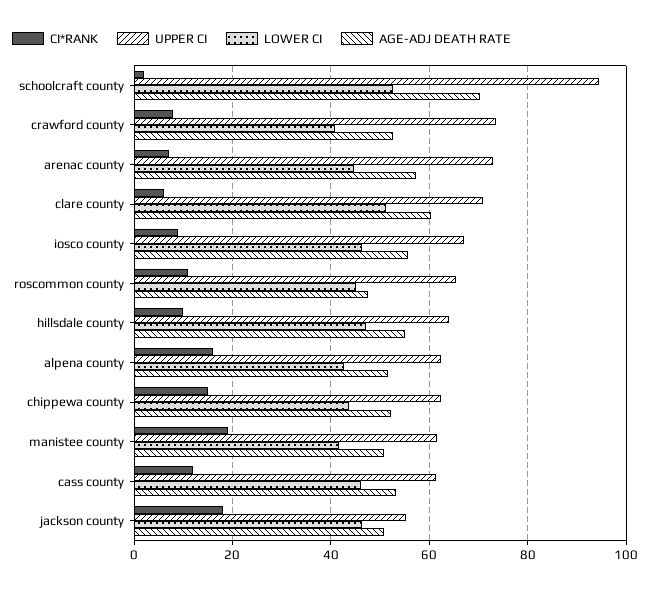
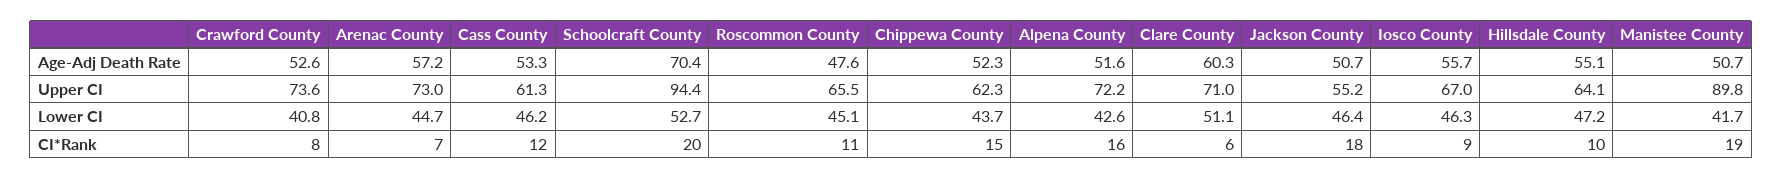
  {
    "CI*RANK": {
-     "schoolcraft county": 2,
+     "schoolcraft county": 20,
      "crawford county": 8,
      "arenac county": 7,
      "clare county": 6,
      "iosco county": 9,
      "roscommon county": 11,
      "hillsdale county": 10,
      "alpena county": 16,
      "chippewa county": 15,
      "manistee county": 19,
      "cass county": 12,
      "jackson county": 18
    },
    "UPPER CI": {
      "schoolcraft county": 94.4,
      "crawford county": 73.6,
      "arenac county": 73,
      "clare county": 71,
      "iosco county": 67,
      "roscommon county": 65.5,
      "hillsdale county": 64.1,
-     "alpena county": 62,
+     "alpena county": 72.2,
      "chippewa county": 62.3,
-     "manistee county": 62,
+     "manistee county": 89.8,
      "cass county": 61.3,
      "jackson county": 55.2
    },
    "LOWER CI": {
      "schoolcraft county": 52.7,
      "crawford county": 40.8,
      "arenac county": 44.7,
      "clare county": 51.1,
      "iosco county": 46.3,
      "roscommon county": 45.1,
      "hillsdale county": 47.2,
      "alpena county": 42.6,
      "chippewa county": 43.7,
      "manistee county": 41.7,
      "cass county": 46.2,
      "jackson county": 46.4
    },
    "AGE-ADJ DEATH RATE": {
      "schoolcraft county": 70.4,
      "crawford county": 52.6,
      "arenac county": 57.2,
      "clare county": 60.3,
      "iosco county": 55.7,
      "roscommon county": 47.6,
      "hillsdale county": 55.1,
      "alpena county": 51.6,
      "chippewa county": 52.3,
      "manistee county": 50.7,
      "cass county": 53.3,
      "jackson county": 50.7
    }
  }

